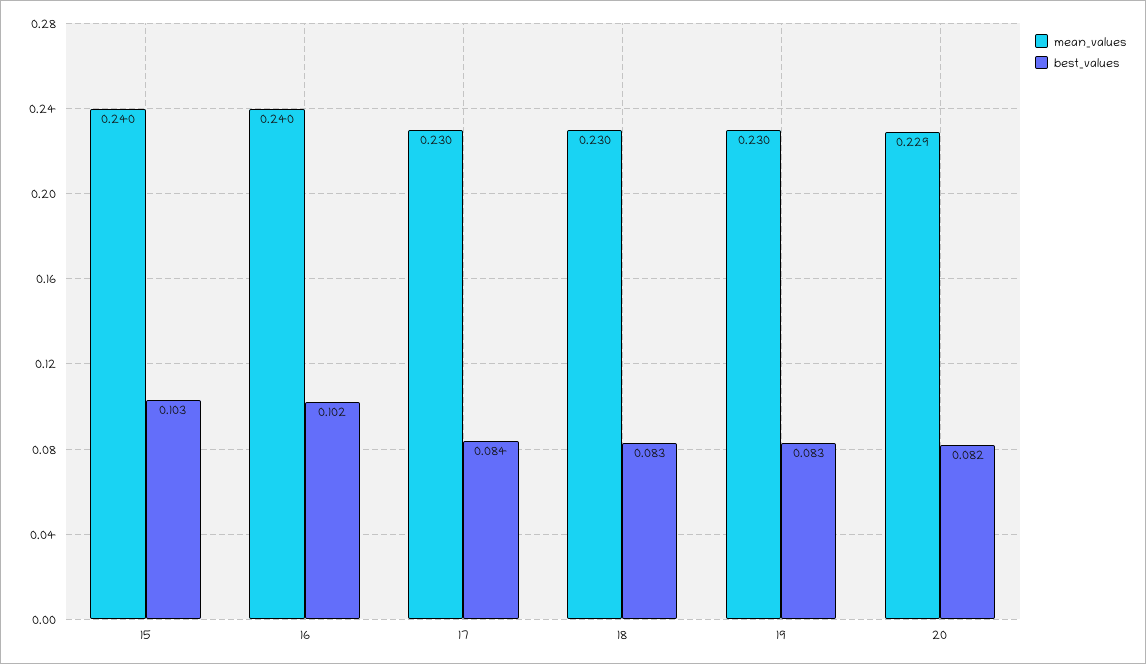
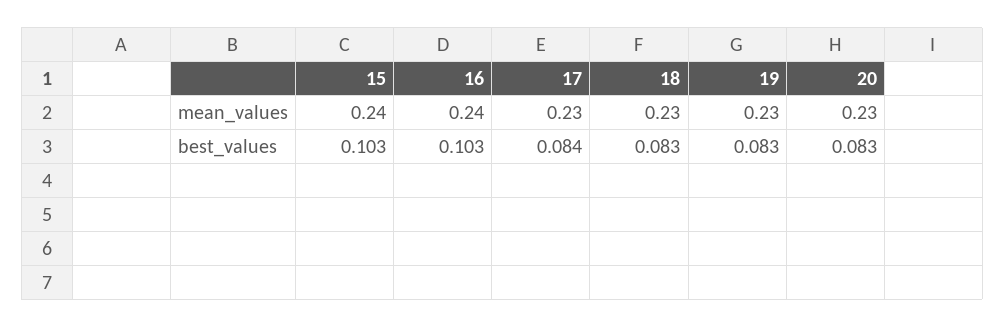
  {
    "mean_values": {
      "15": 0.24,
      "16": 0.24,
      "17": 0.23,
      "18": 0.23,
      "19": 0.23,
-     "20": 0.229
+     "20": 0.23
    },
    "best_values": {
      "15": 0.103,
-     "16": 0.102,
+     "16": 0.103,
      "17": 0.084,
      "18": 0.083,
      "19": 0.083,
-     "20": 0.082
+     "20": 0.083
    }
  }

